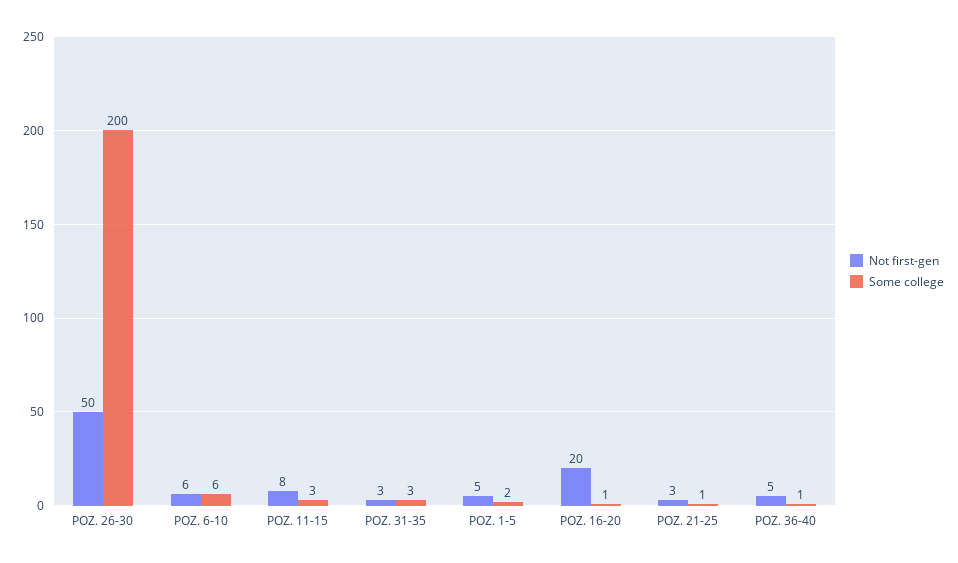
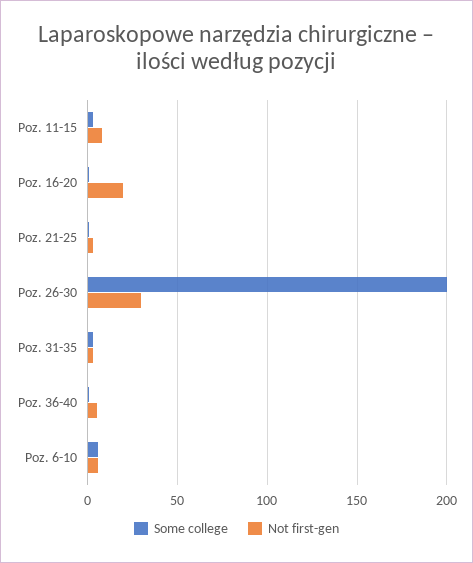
  {
    "Not first-gen": {
-     "POZ. 26-30": 50,
+     "POZ. 26-30": 30,
      "POZ. 6-10": 6,
      "POZ. 11-15": 8,
      "POZ. 31-35": 3,
-     "POZ. 1-5": 5,
      "POZ. 16-20": 20,
      "POZ. 21-25": 3,
      "POZ. 36-40": 5
    },
    "Some college": {
      "POZ. 26-30": 200,
      "POZ. 6-10": 6,
      "POZ. 11-15": 3,
      "POZ. 31-35": 3,
-     "POZ. 1-5": 2,
      "POZ. 16-20": 1,
      "POZ. 21-25": 1,
      "POZ. 36-40": 1
    }
  }

